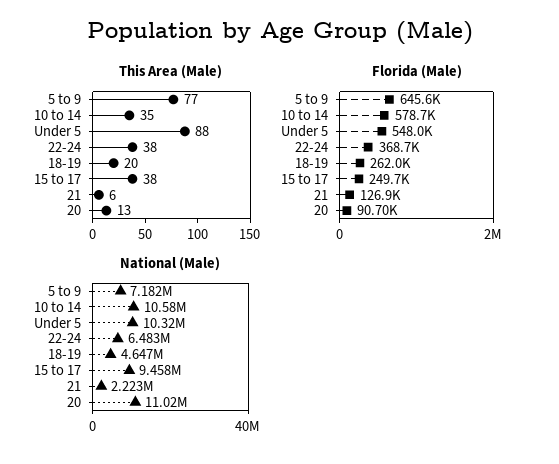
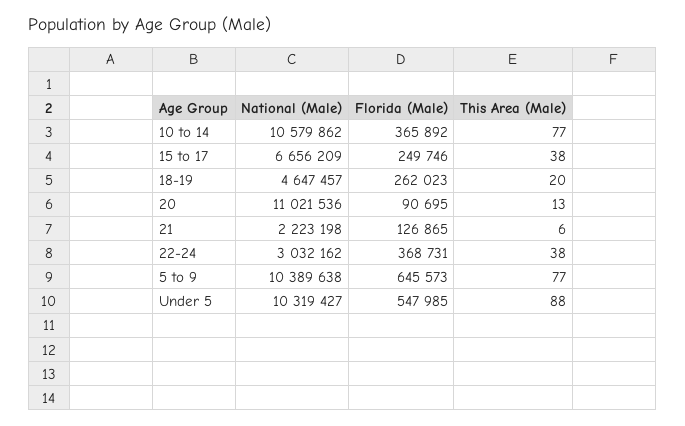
  {
    "This Area (Male)": {
      "5 to 9": 77,
-     "10 to 14": 35,
+     "10 to 14": 77,
      "Under 5": 88,
      "22-24": 38,
      "18-19": 20,
      "15 to 17": 38,
      "21": 6,
      "20": 13
    },
    "Florida (Male)": {
      "5 to 9": 645573,
-     "10 to 14": 578700,
+     "10 to 14": 365892,
      "Under 5": 547985,
      "22-24": 368731,
      "18-19": 262023,
      "15 to 17": 249746,
      "21": 126865,
      "20": 90695
    },
    "National (Male)": {
-     "5 to 9": 7182000,
+     "5 to 9": 10389638,
      "10 to 14": 10579862,
      "Under 5": 10319427,
-     "22-24": 6483000,
+     "22-24": 3032162,
      "18-19": 4647457,
-     "15 to 17": 9458000,
+     "15 to 17": 6656209,
      "21": 2223198,
      "20": 11021536
    }
  }

